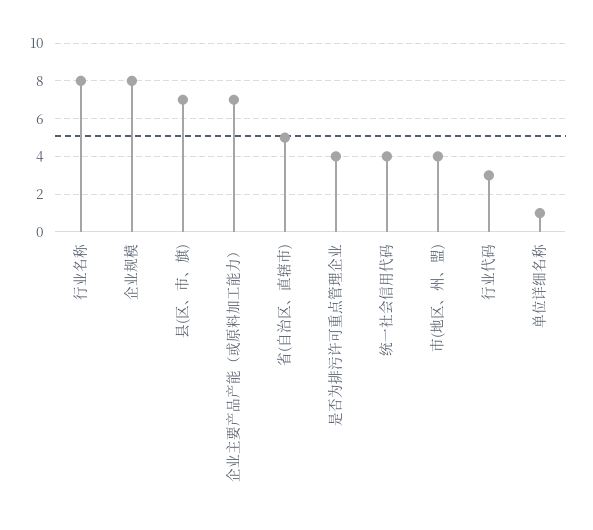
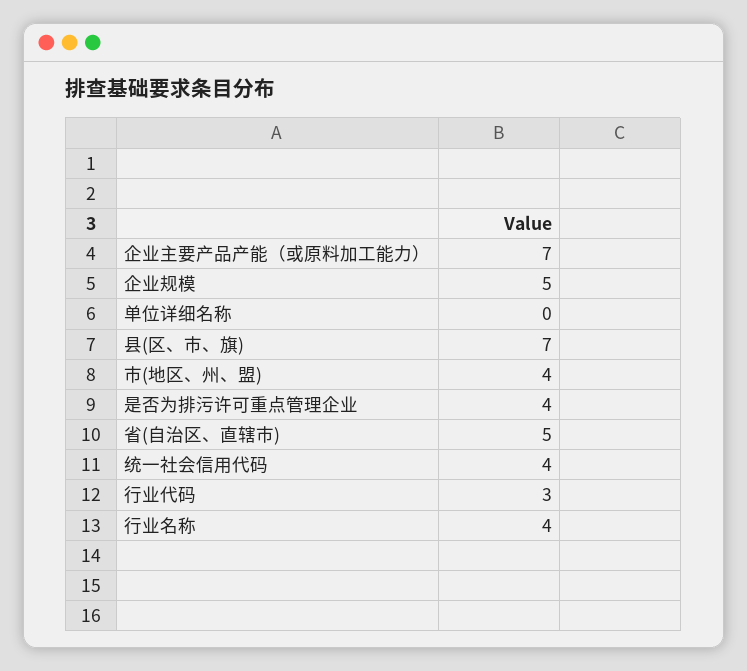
  {
-   "行业名称": 8,
+   "行业名称": 4,
-   "企业规模": 8,
+   "企业规模": 5,
    "县(区、市、旗)": 7,
    "企业主要产品产能（或原料加工能力）": 7,
    "省(自治区、直辖市)": 5,
    "是否为排污许可重点管理企业": 4,
    "统一社会信用代码": 4,
    "市(地区、州、盟)": 4,
    "行业代码": 3,
-   "单位详细名称": 1
+   "单位详细名称": 0
  }

